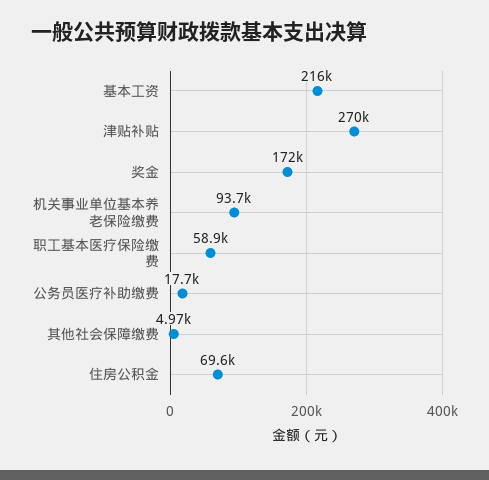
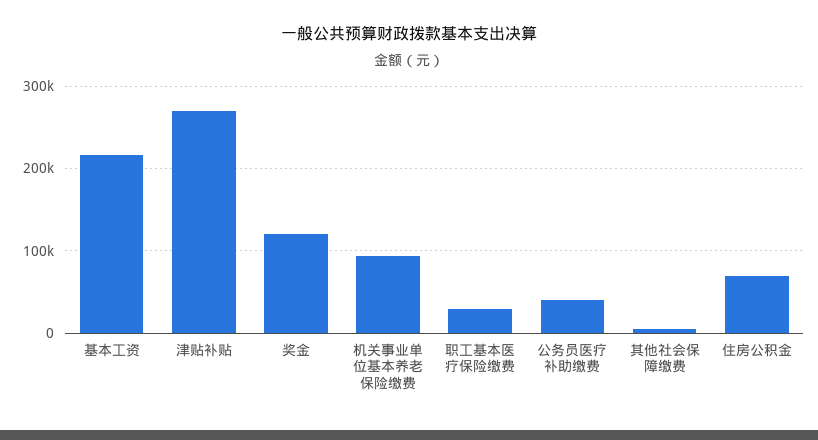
  {
    "基本工资": 216000,
    "津贴补贴": 270000,
-   "奖金": 172000,
+   "奖金": 120000,
    "机关事业单位基本养老保险缴费": 93700,
-   "职工基本医疗保险缴费": 58900,
+   "职工基本医疗保险缴费": 30000,
-   "公务员医疗补助缴费": 17700,
+   "公务员医疗补助缴费": 40000,
    "其他社会保障缴费": 4970,
    "住房公积金": 69600
  }

